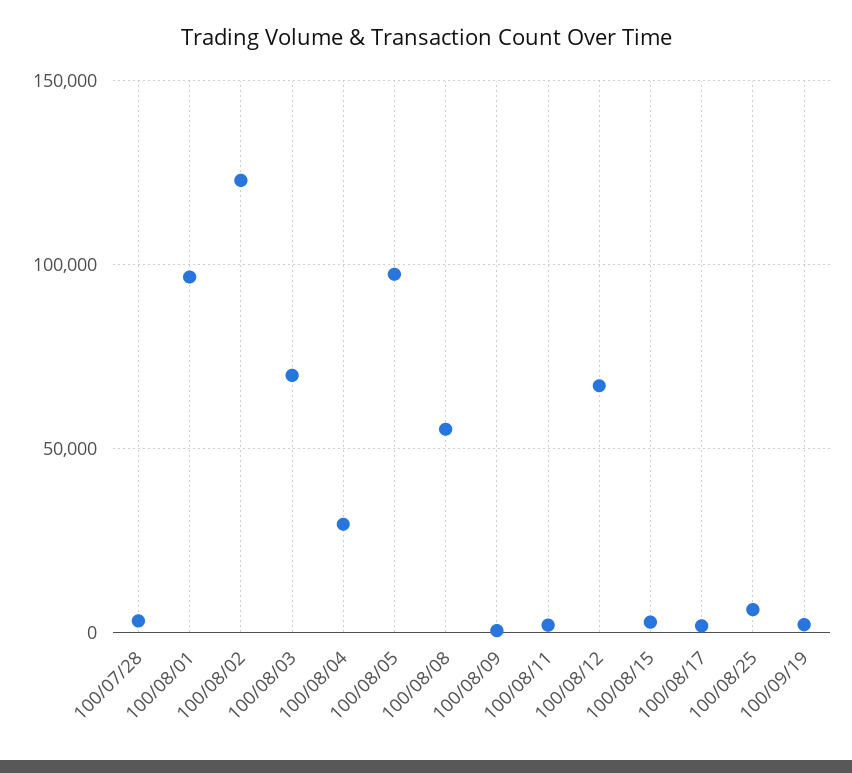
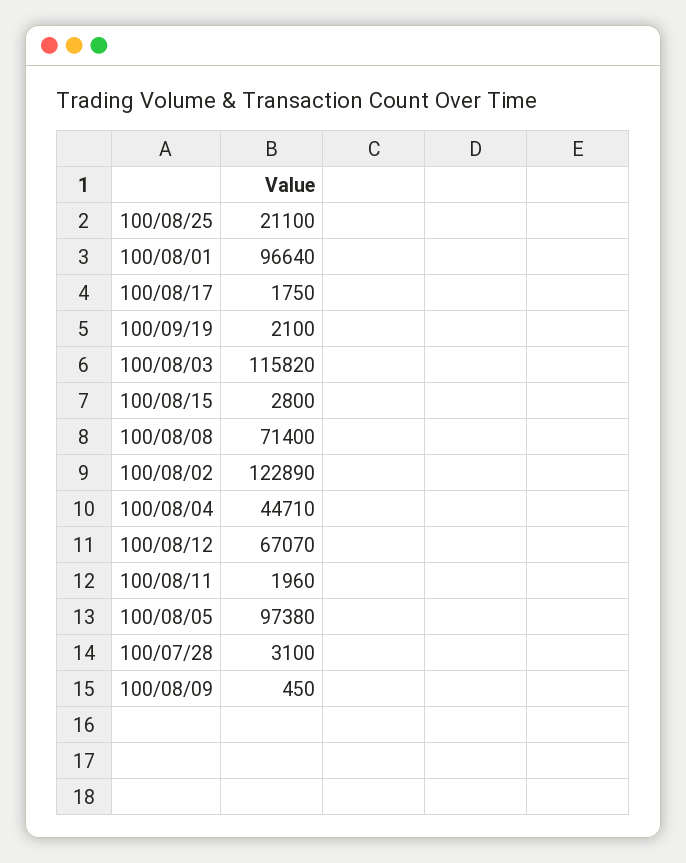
  {
    "100/07/28": 3100,
    "100/08/01": 96640,
    "100/08/02": 122890,
-   "100/08/03": 70000,
+   "100/08/03": 115820,
-   "100/08/04": 30000,
+   "100/08/04": 44710,
    "100/08/05": 97380,
-   "100/08/08": 55000,
+   "100/08/08": 71400,
    "100/08/09": 450,
    "100/08/11": 1960,
    "100/08/12": 67070,
    "100/08/15": 2800,
    "100/08/17": 1750,
-   "100/08/25": 5000,
+   "100/08/25": 21100,
    "100/09/19": 2100
  }

